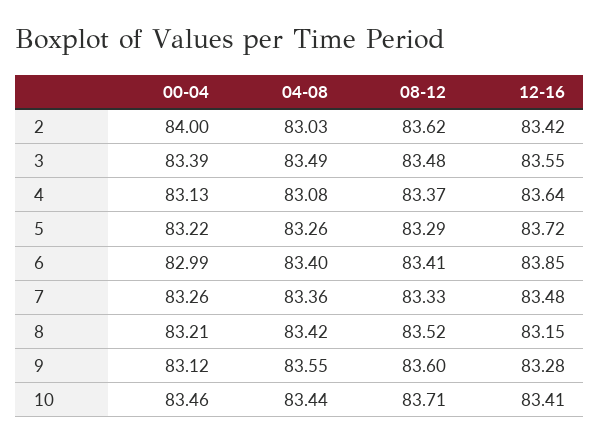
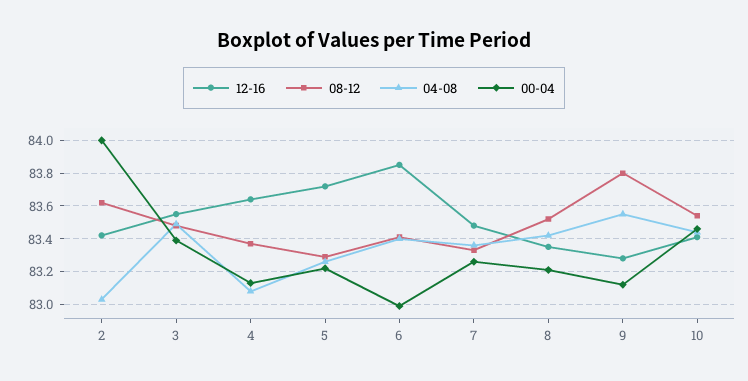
  {
    "00-04": {
      "2": 84,
      "3": 83.39,
      "4": 83.13,
      "5": 83.22,
      "6": 82.99,
      "7": 83.26,
      "8": 83.21,
      "9": 83.12,
      "10": 83.46
    },
    "04-08": {
      "2": 83.03,
      "3": 83.49,
      "4": 83.08,
      "5": 83.26,
      "6": 83.4,
      "7": 83.36,
      "8": 83.42,
      "9": 83.55,
      "10": 83.44
    },
    "08-12": {
      "2": 83.62,
      "3": 83.48,
      "4": 83.37,
      "5": 83.29,
      "6": 83.41,
      "7": 83.33,
      "8": 83.52,
-     "9": 83.6,
+     "9": 83.8,
-     "10": 83.71
+     "10": 83.55
    },
    "12-16": {
      "2": 83.42,
      "3": 83.55,
      "4": 83.64,
      "5": 83.72,
      "6": 83.85,
      "7": 83.48,
-     "8": 83.15,
+     "8": 83.35,
      "9": 83.28,
      "10": 83.41
    }
  }

